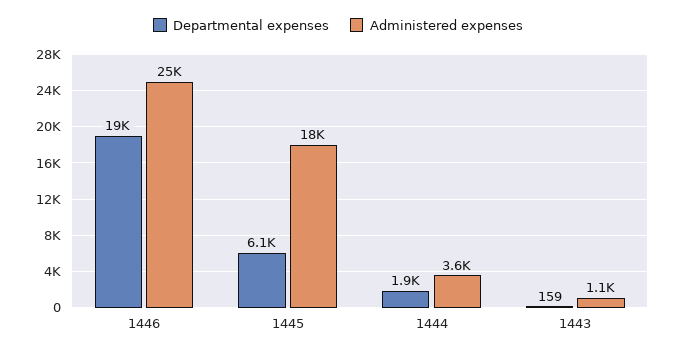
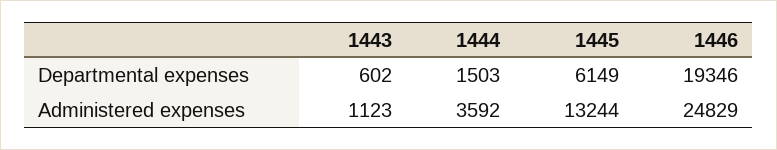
  {
    "Departmental expenses": {
      "1446": 19346,
      "1445": 6149,
-     "1444": 1900,
+     "1444": 1503,
-     "1443": 159
+     "1443": 602
    },
    "Administered expenses": {
      "1446": 24829,
-     "1445": 18000,
+     "1445": 13244,
      "1444": 3592,
      "1443": 1123
    }
  }

